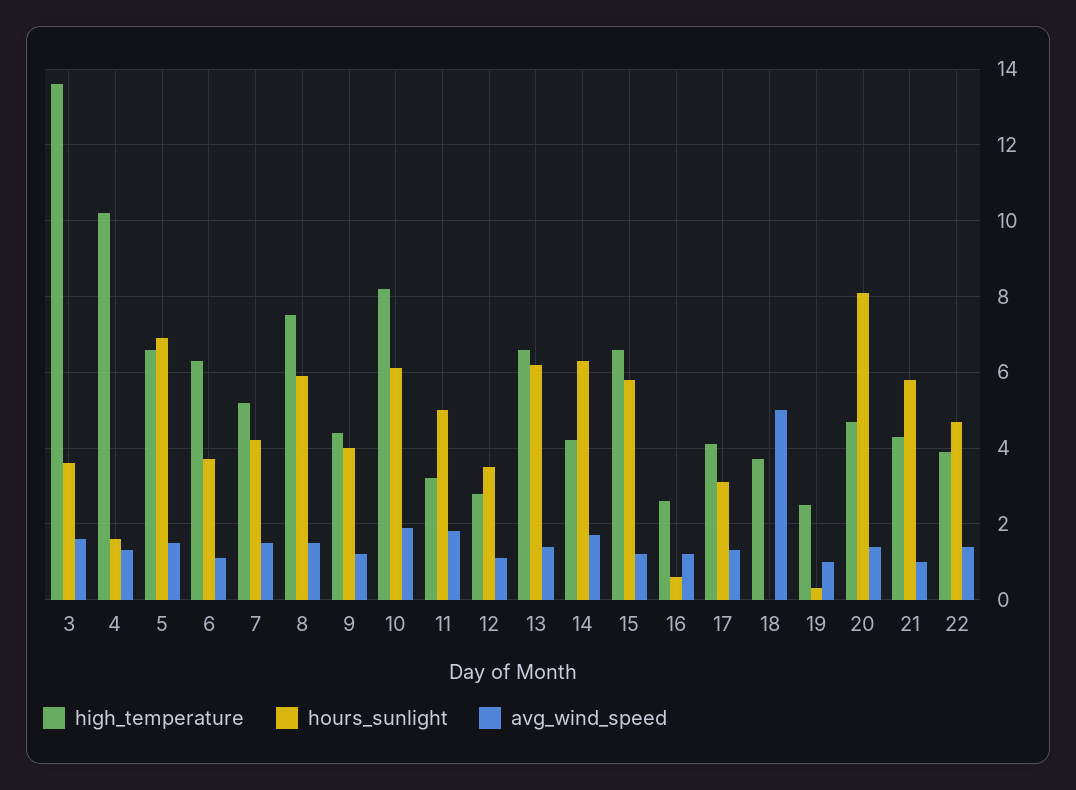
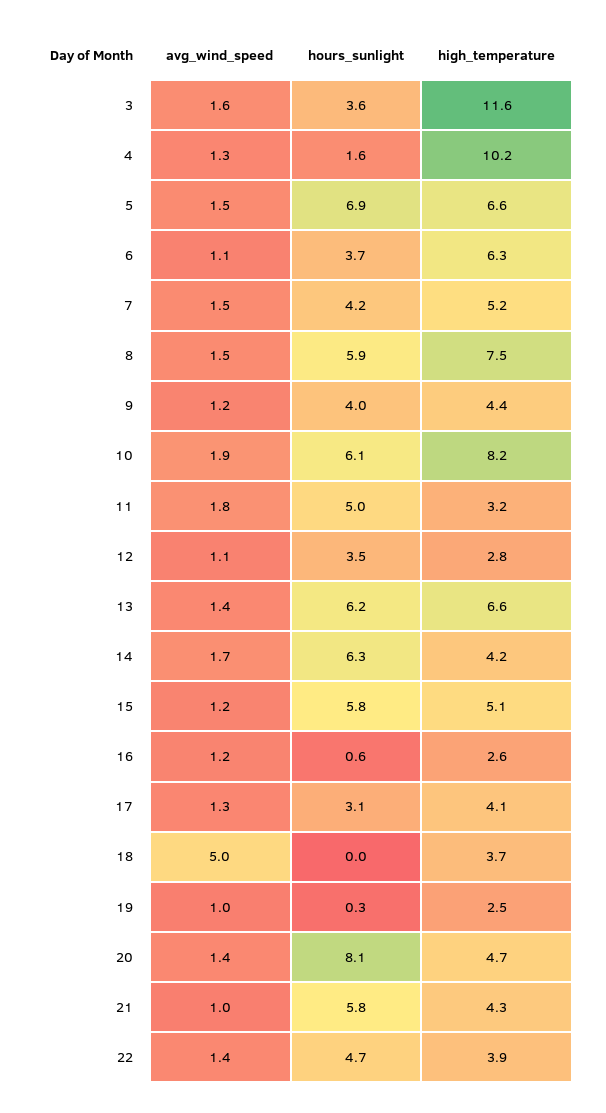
  {
    "high_temperature": {
-     "3": 13.5,
+     "3": 11.6,
      "4": 10.2,
      "5": 6.6,
      "6": 6.3,
      "7": 5.2,
      "8": 7.5,
      "9": 4.4,
      "10": 8.2,
      "11": 3.2,
      "12": 2.8,
      "13": 6.6,
      "14": 4.2,
-     "15": 6.5,
+     "15": 5.1,
      "16": 2.6,
      "17": 4.1,
      "18": 3.7,
      "19": 2.5,
      "20": 4.7,
      "21": 4.3,
      "22": 3.9
    },
    "hours_sunlight": {
      "3": 3.6,
      "4": 1.6,
      "5": 6.9,
      "6": 3.7,
      "7": 4.2,
      "8": 5.9,
      "9": 4,
      "10": 6.1,
      "11": 5,
      "12": 3.5,
      "13": 6.2,
      "14": 6.3,
      "15": 5.8,
      "16": 0.6,
      "17": 3.1,
      "18": 0,
      "19": 0.3,
      "20": 8.1,
      "21": 5.8,
      "22": 4.7
    },
    "avg_wind_speed": {
      "3": 1.6,
      "4": 1.3,
      "5": 1.5,
      "6": 1.1,
      "7": 1.5,
      "8": 1.5,
      "9": 1.2,
      "10": 1.9,
      "11": 1.8,
      "12": 1.1,
      "13": 1.4,
      "14": 1.7,
      "15": 1.2,
      "16": 1.2,
      "17": 1.3,
      "18": 5,
      "19": 1,
      "20": 1.4,
      "21": 1,
      "22": 1.4
    }
  }

